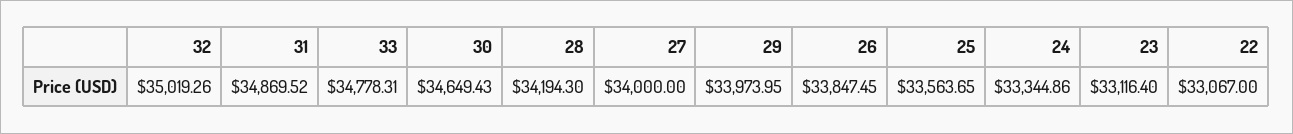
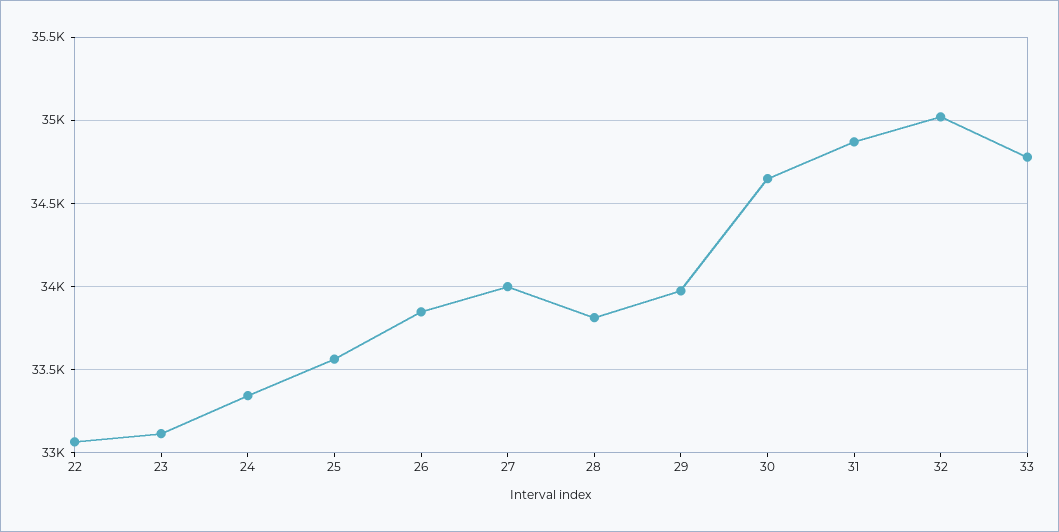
  {
    "32": 35019.26,
    "31": 34869.52,
    "33": 34778.31,
    "30": 34649.43,
-   "28": 34194.3,
+   "28": 33800,
    "27": 34000,
    "29": 33973.95,
    "26": 33847.45,
    "25": 33563.65,
    "24": 33344.86,
    "23": 33116.4,
    "22": 33067
  }

